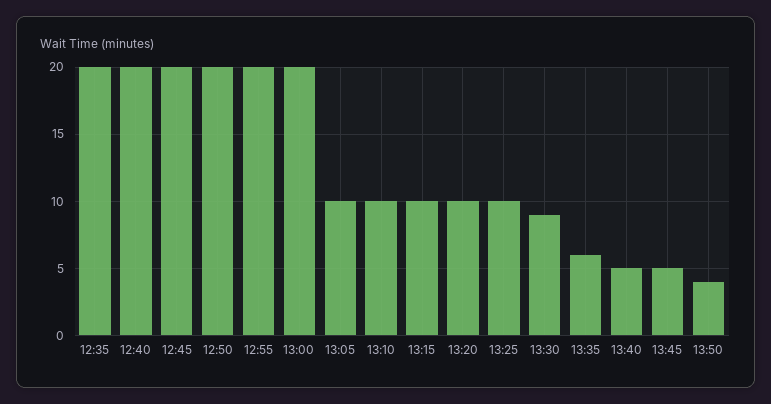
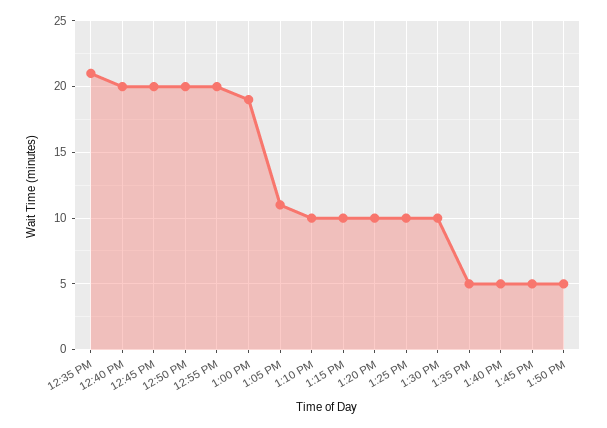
  {
-   "12:35": 20,
+   "12:35": 21,
    "12:40": 20,
    "12:45": 20,
    "12:50": 20,
    "12:55": 20,
-   "13:00": 20,
+   "13:00": 19,
-   "13:05": 10,
+   "13:05": 11,
    "13:10": 10,
    "13:15": 10,
    "13:20": 10,
    "13:25": 10,
-   "13:30": 9,
+   "13:30": 10,
-   "13:35": 6,
+   "13:35": 5,
    "13:40": 5,
    "13:45": 5,
-   "13:50": 4
+   "13:50": 5
  }

